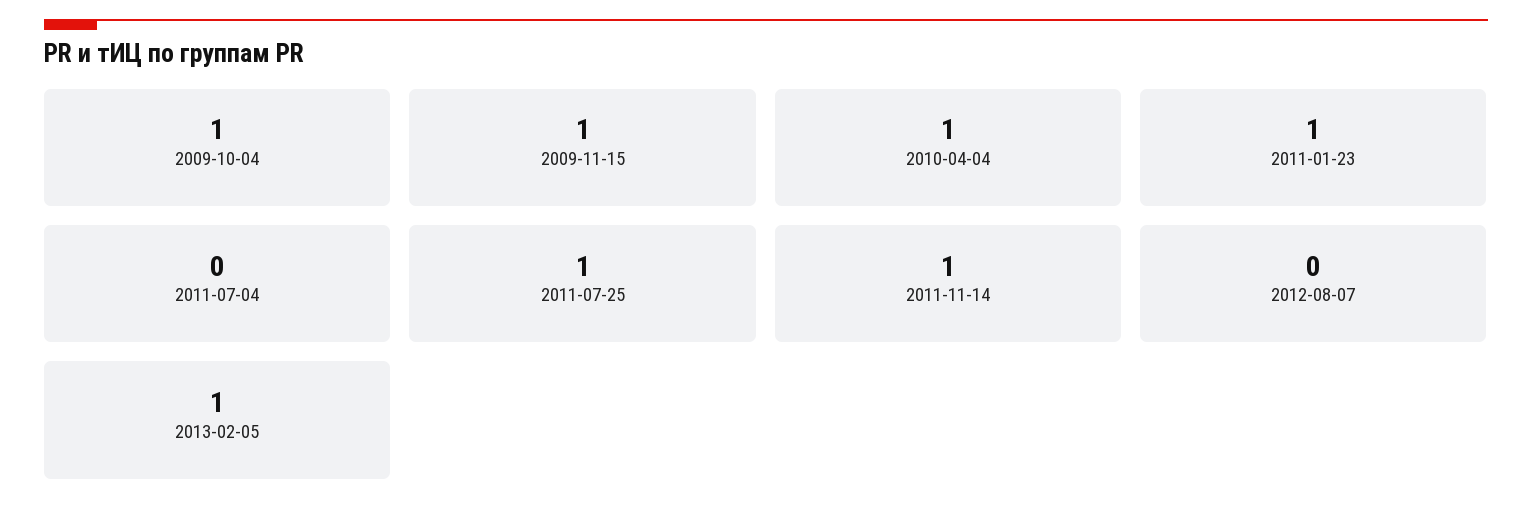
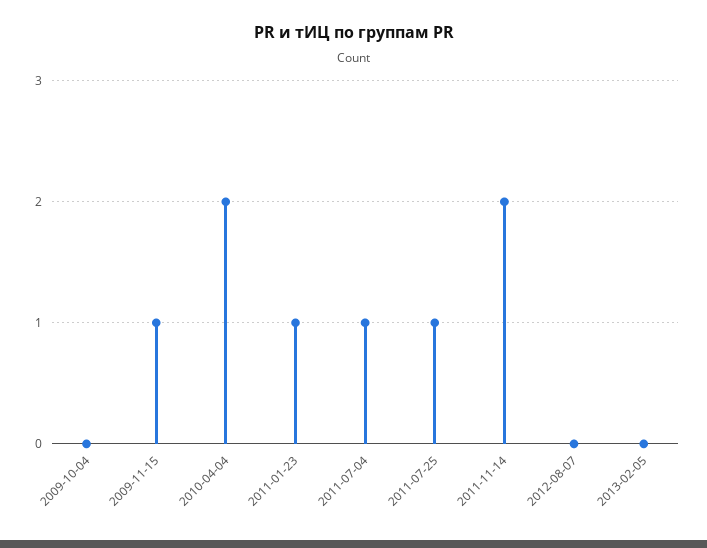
  {
-   "2009-10-04": 1,
+   "2009-10-04": 0,
    "2009-11-15": 1,
-   "2010-04-04": 1,
+   "2010-04-04": 2,
    "2011-01-23": 1,
-   "2011-07-04": 0,
+   "2011-07-04": 1,
    "2011-07-25": 1,
-   "2011-11-14": 1,
+   "2011-11-14": 2,
    "2012-08-07": 0,
-   "2013-02-05": 1
+   "2013-02-05": 0
  }

